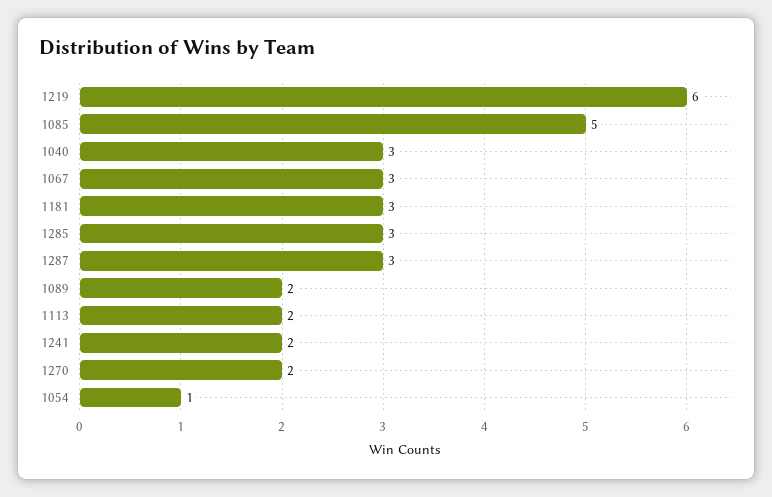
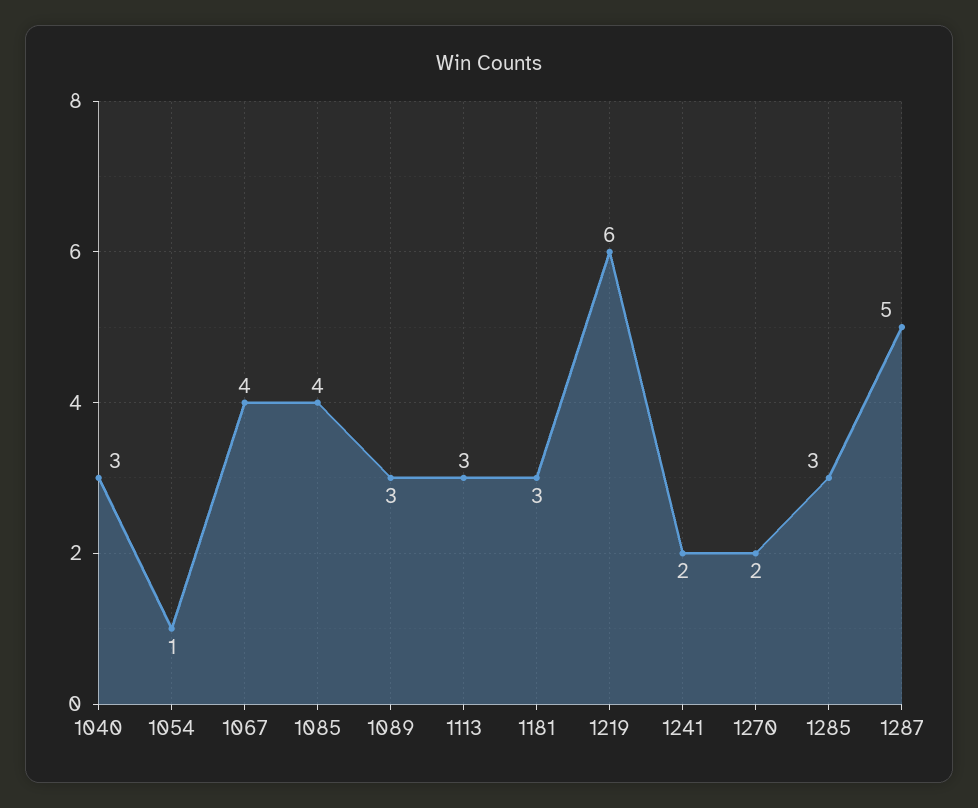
  {
    "1219": 6,
-   "1085": 5,
+   "1085": 4,
    "1040": 3,
-   "1067": 3,
+   "1067": 4,
    "1181": 3,
    "1285": 3,
-   "1287": 3,
+   "1287": 5,
-   "1089": 2,
+   "1089": 3,
-   "1113": 2,
+   "1113": 3,
    "1241": 2,
    "1270": 2,
    "1054": 1
  }

